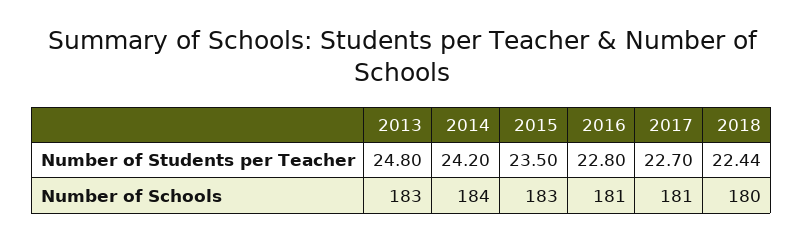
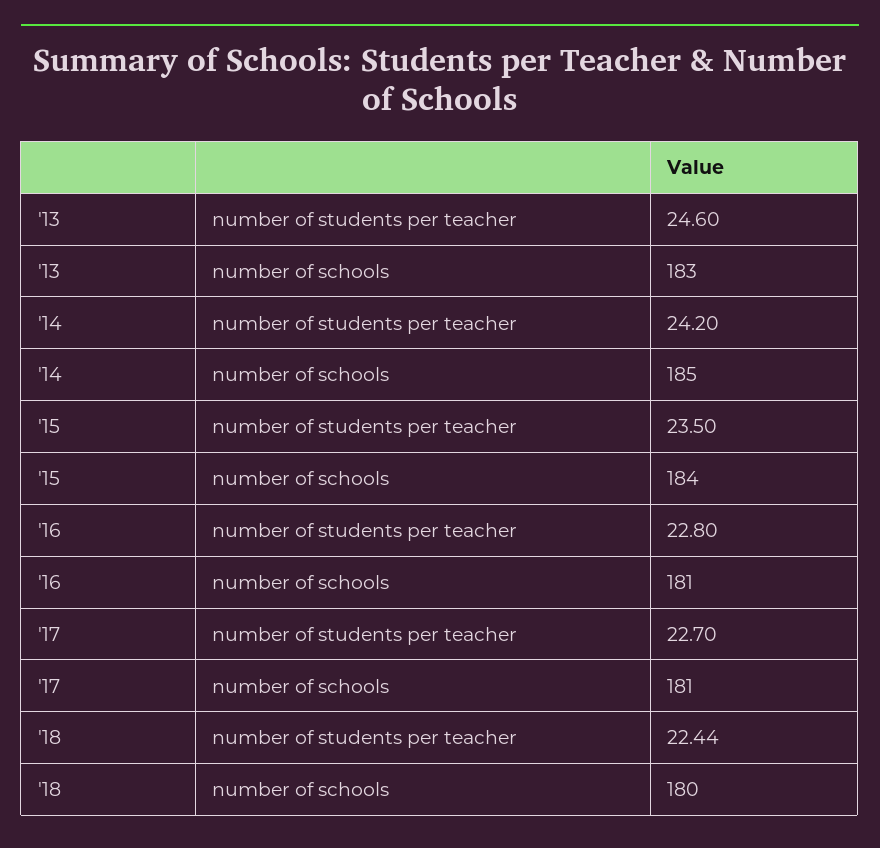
  {
    "2013": {
-     "Number of Students per Teacher": 24.8,
+     "Number of Students per Teacher": 24.6,
      "Number of Schools": 183
    },
    "2014": {
      "Number of Students per Teacher": 24.2,
-     "Number of Schools": 184
+     "Number of Schools": 185
    },
    "2015": {
      "Number of Students per Teacher": 23.5,
-     "Number of Schools": 183
+     "Number of Schools": 184
    },
    "2016": {
      "Number of Students per Teacher": 22.8,
      "Number of Schools": 181
    },
    "2017": {
      "Number of Students per Teacher": 22.7,
      "Number of Schools": 181
    },
    "2018": {
      "Number of Students per Teacher": 22.44,
      "Number of Schools": 180
    }
  }

